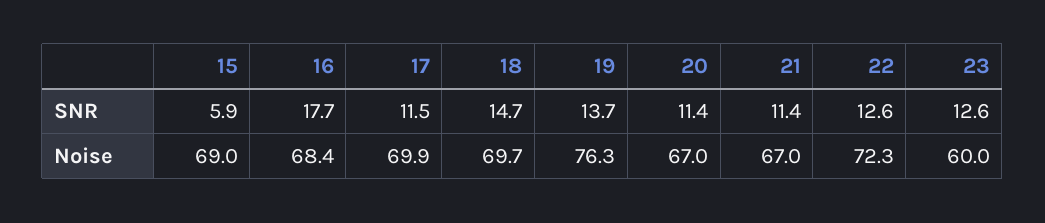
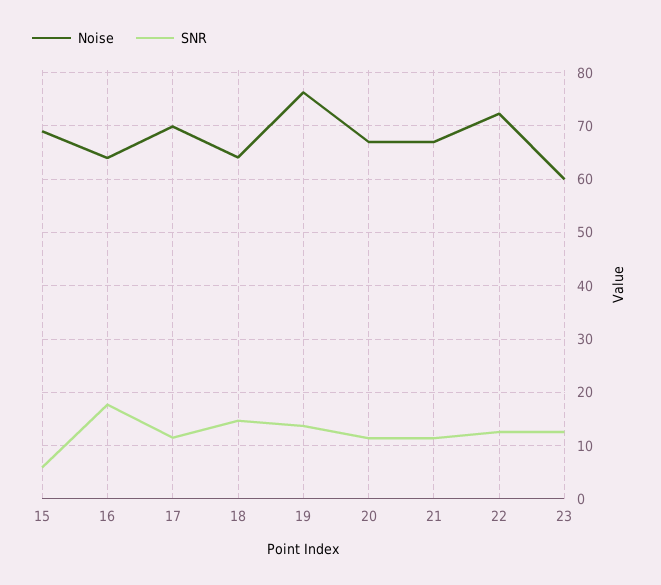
  {
    "SNR": {
      "15": 5.9,
      "16": 17.7,
      "17": 11.5,
      "18": 14.7,
      "19": 13.7,
      "20": 11.4,
      "21": 11.4,
      "22": 12.6,
      "23": 12.6
    },
    "Noise": {
      "15": 69,
-     "16": 68.4,
+     "16": 64,
      "17": 69.9,
-     "18": 69.7,
+     "18": 64,
      "19": 76.3,
      "20": 67,
      "21": 67,
      "22": 72.3,
      "23": 60
    }
  }

